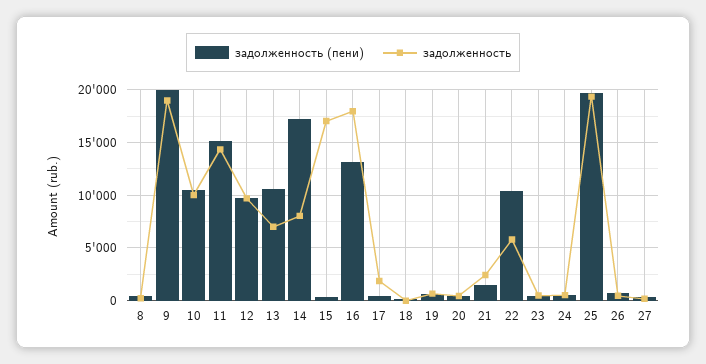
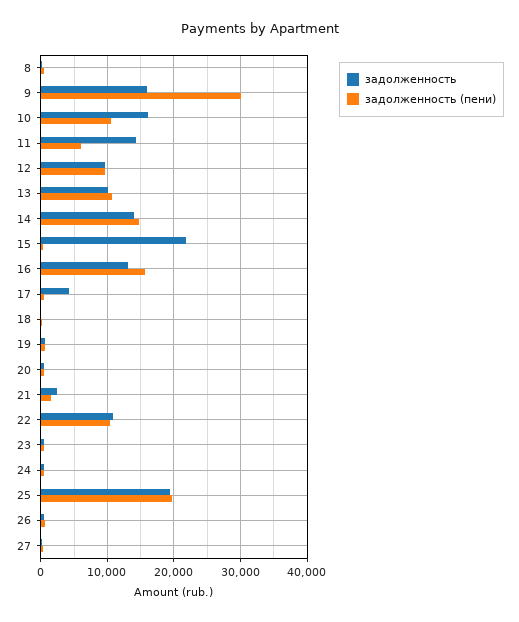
  {
    "задолженность (пени)": {
      "8": 0,
-     "9": 20000,
+     "9": 30000,
      "10": 11000,
-     "11": 15000,
+     "11": 6000,
      "12": 10000,
      "13": 11000,
-     "14": 17000,
+     "14": 15000,
      "15": 0,
-     "16": 13000,
+     "16": 16000,
      "17": 0,
      "18": 0,
      "19": 1000,
      "20": 0,
      "21": 1000,
      "22": 10000,
      "23": 0,
      "24": 1000,
      "25": 20000,
      "26": 1000,
      "27": 0
    },
    "задолженность": {
      "8": 0,
-     "9": 19000,
+     "9": 16000,
-     "10": 10000,
+     "10": 16000,
      "11": 14000,
      "12": 10000,
-     "13": 7000,
+     "13": 10000,
-     "14": 8000,
+     "14": 14000,
-     "15": 17000,
+     "15": 22000,
-     "16": 18000,
+     "16": 13000,
-     "17": 2000,
+     "17": 4000,
      "18": 0,
      "19": 1000,
      "20": 0,
      "21": 2000,
-     "22": 6000,
+     "22": 11000,
      "23": 0,
      "24": 1000,
      "25": 19000,
      "26": 0,
      "27": 0
    }
  }

